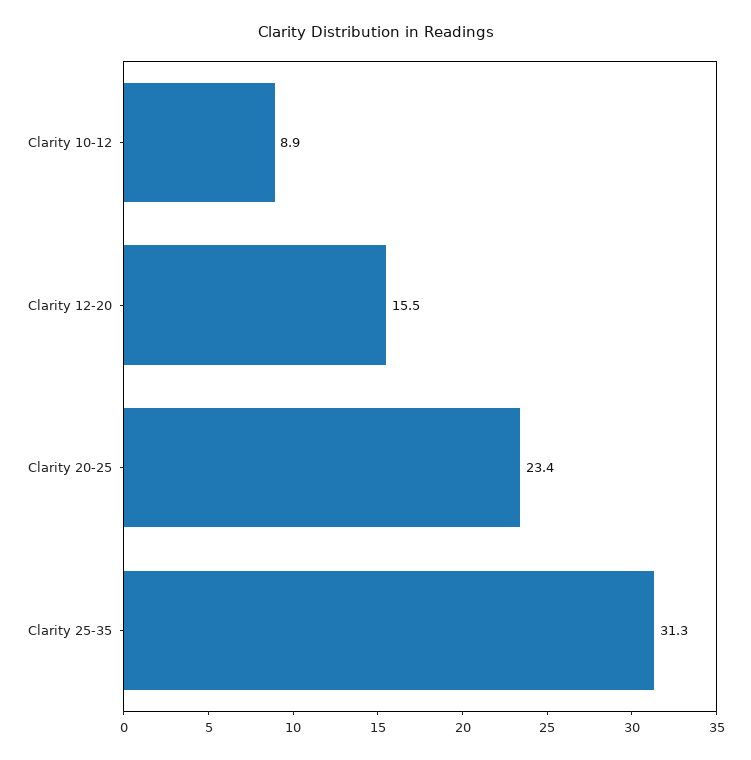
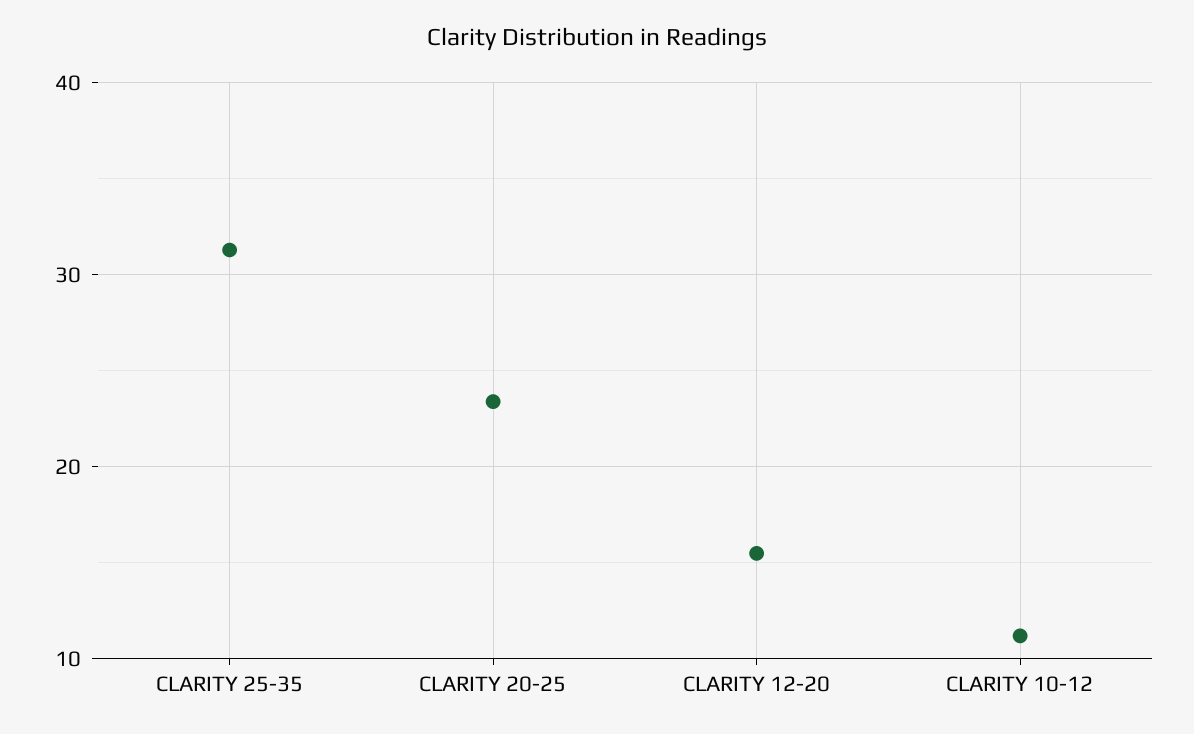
  {
-   "Clarity 10-12": 8.9,
+   "Clarity 10-12": 11,
    "Clarity 12-20": 15.5,
    "Clarity 20-25": 23.4,
    "Clarity 25-35": 31.3
  }

